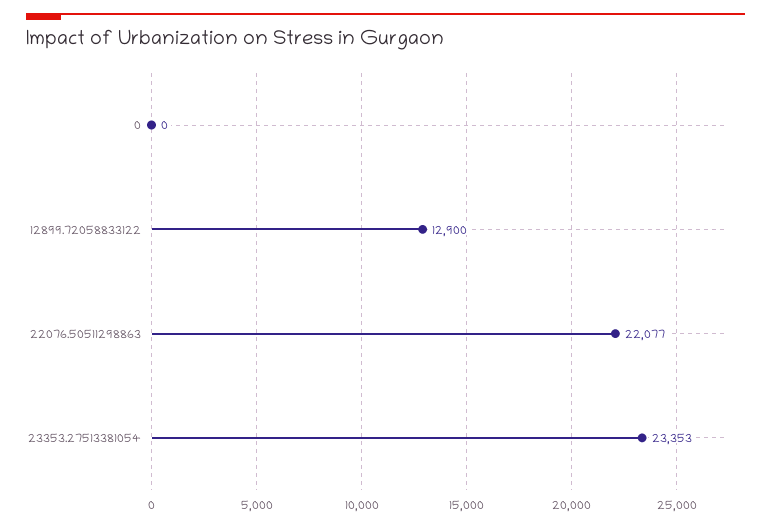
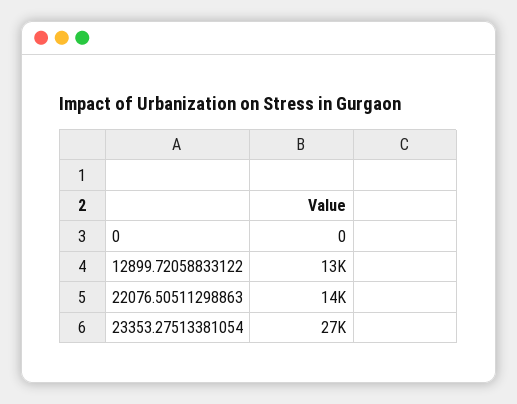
  {
    "0": 0,
    "12899.72058833122": 12900,
-   "22076.50511298863": 22077,
+   "22076.50511298863": 14000,
-   "23353.27513381054": 23353
+   "23353.27513381054": 27000
  }

